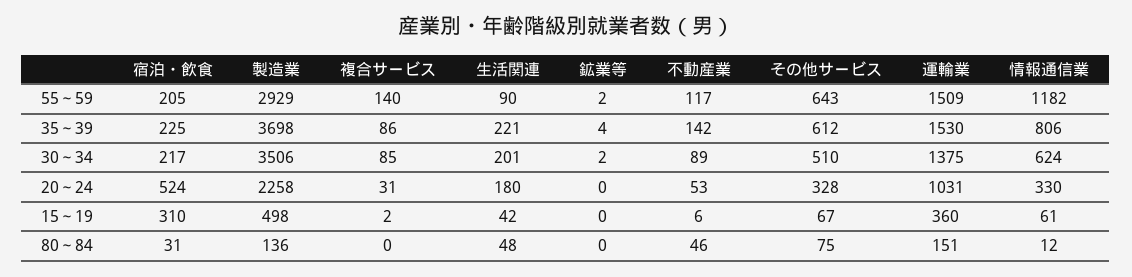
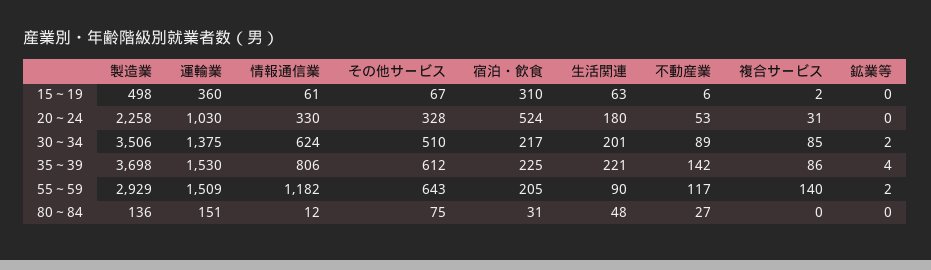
  {
    "宿泊・飲食": {
      "55～59": 205,
      "35～39": 225,
      "30～34": 217,
      "20～24": 524,
      "15～19": 310,
      "80～84": 31
    },
    "製造業": {
      "55～59": 2929,
      "35～39": 3698,
      "30～34": 3506,
      "20～24": 2258,
      "15～19": 498,
      "80～84": 136
    },
    "複合サービス": {
      "55～59": 140,
      "35～39": 86,
      "30～34": 85,
      "20～24": 31,
      "15～19": 2,
      "80～84": 0
    },
    "生活関連": {
      "55～59": 90,
      "35～39": 221,
      "30～34": 201,
      "20～24": 180,
-     "15～19": 42,
+     "15～19": 63,
      "80～84": 48
    },
    "鉱業等": {
      "55～59": 2,
      "35～39": 4,
      "30～34": 2,
      "20～24": 0,
      "15～19": 0,
      "80～84": 0
    },
    "不動産業": {
      "55～59": 117,
      "35～39": 142,
      "30～34": 89,
      "20～24": 53,
      "15～19": 6,
-     "80～84": 46
+     "80～84": 27
    },
    "その他サービス": {
      "55～59": 643,
      "35～39": 612,
      "30～34": 510,
      "20～24": 328,
      "15～19": 67,
      "80～84": 75
    },
    "運輸業": {
      "55～59": 1509,
      "35～39": 1530,
      "30～34": 1375,
-     "20～24": 1031,
+     "20～24": 1030,
      "15～19": 360,
      "80～84": 151
    },
    "情報通信業": {
      "55～59": 1182,
      "35～39": 806,
      "30～34": 624,
      "20～24": 330,
      "15～19": 61,
      "80～84": 12
    }
  }

